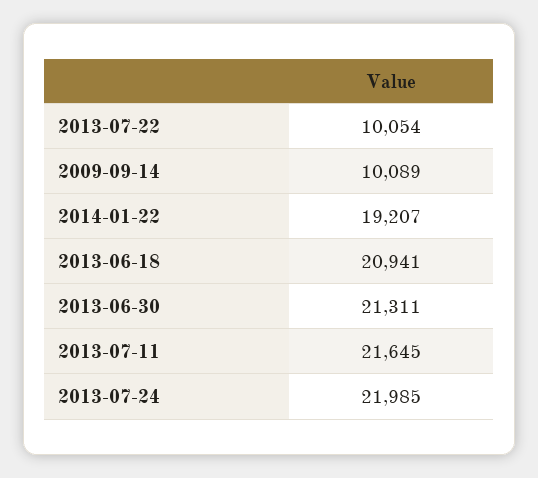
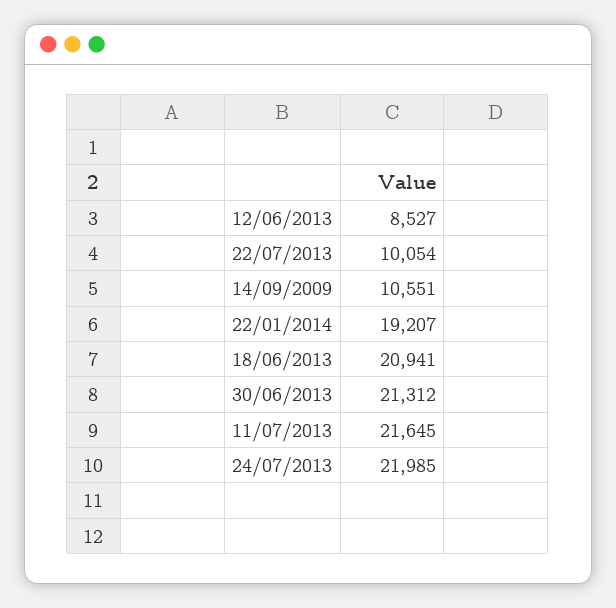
  {
    "2013-07-22": 10054,
-   "2009-09-14": 10089,
+   "2009-09-14": 10551,
    "2014-01-22": 19207,
    "2013-06-18": 20941,
-   "2013-06-30": 21311,
+   "2013-06-30": 21312,
    "2013-07-11": 21645,
-   "2013-07-24": 21985
+   "2013-07-24": 21985,
+   "12/06/2013": 8527
  }

